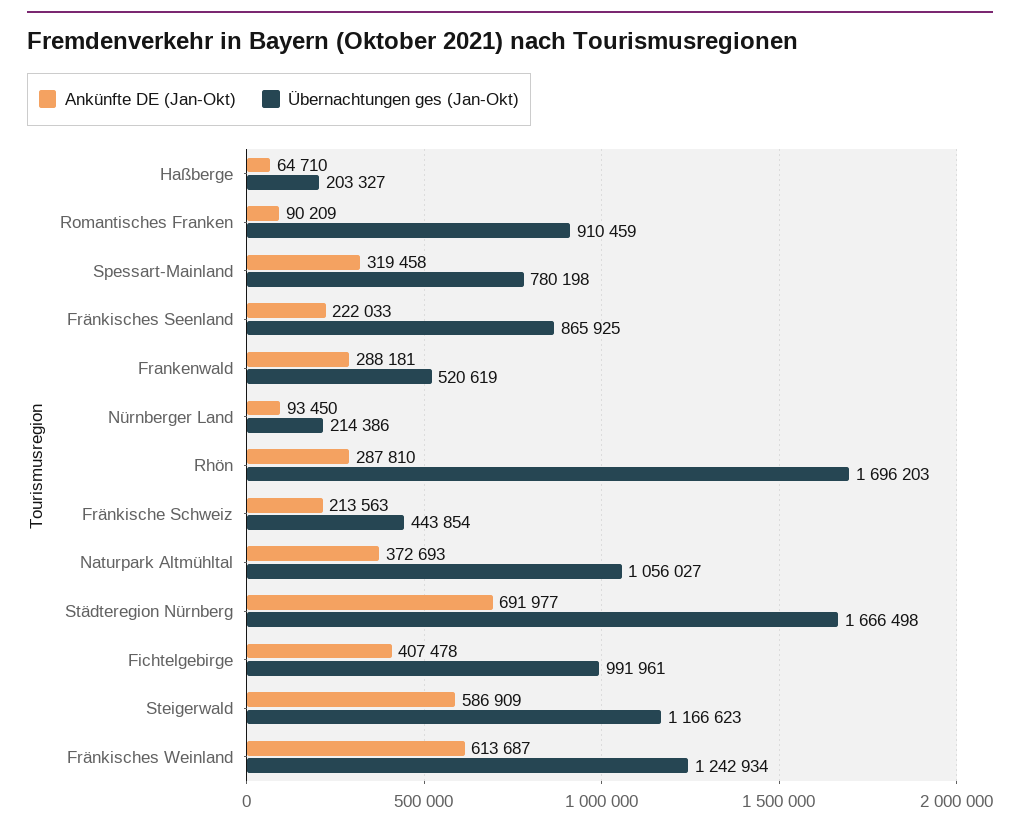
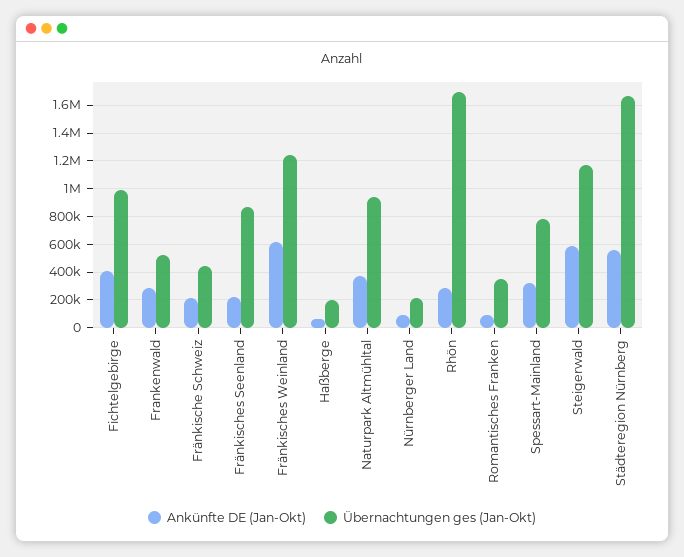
  {
    "Ankünfte DE (Jan-Okt)": {
      "Haßberge": 64710,
      "Romantisches Franken": 90209,
      "Spessart-Mainland": 319458,
      "Fränkisches Seenland": 222033,
      "Frankenwald": 288181,
      "Nürnberger Land": 93450,
      "Rhön": 287810,
      "Fränkische Schweiz": 213563,
      "Naturpark Altmühltal": 372693,
-     "Städteregion Nürnberg": 691977,
+     "Städteregion Nürnberg": 550000,
      "Fichtelgebirge": 407478,
      "Steigerwald": 586909,
      "Fränkisches Weinland": 613687
    },
    "Übernachtungen ges (Jan-Okt)": {
      "Haßberge": 203327,
-     "Romantisches Franken": 910459,
+     "Romantisches Franken": 350000,
      "Spessart-Mainland": 780198,
      "Fränkisches Seenland": 865925,
      "Frankenwald": 520619,
      "Nürnberger Land": 214386,
      "Rhön": 1696203,
      "Fränkische Schweiz": 443854,
-     "Naturpark Altmühltal": 1056027,
+     "Naturpark Altmühltal": 950000,
      "Städteregion Nürnberg": 1666498,
      "Fichtelgebirge": 991961,
      "Steigerwald": 1166623,
      "Fränkisches Weinland": 1242934
    }
  }

